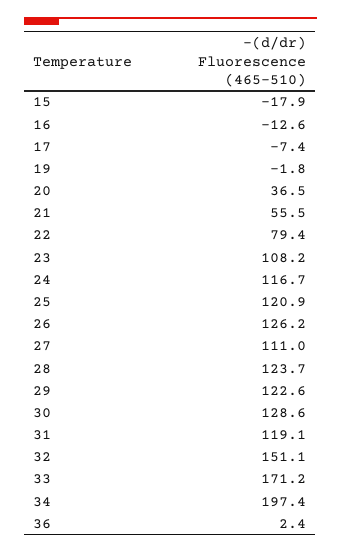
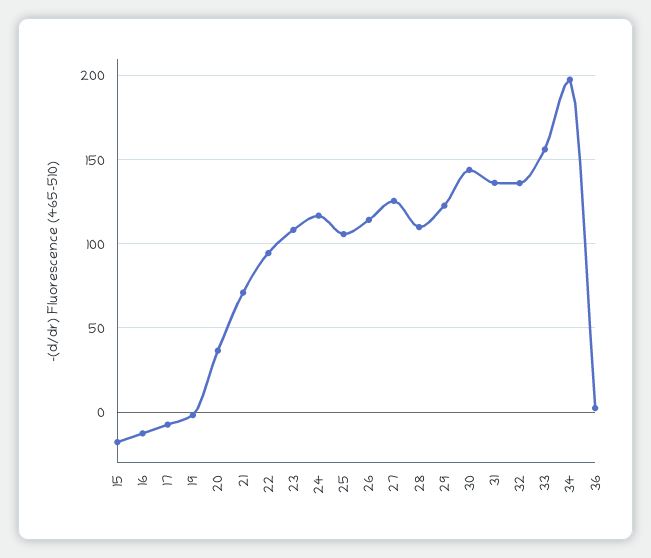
  {
    "15": -17.9,
    "16": -12.6,
    "17": -7.4,
    "19": -1.8,
    "20": 36.5,
-   "21": 55.5,
+   "21": 70,
-   "22": 79.4,
+   "22": 95,
    "23": 108.2,
    "24": 116.7,
-   "25": 120.9,
+   "25": 105,
-   "26": 126.2,
+   "26": 115,
-   "27": 111,
+   "27": 125,
-   "28": 123.7,
+   "28": 110,
    "29": 122.6,
-   "30": 128.6,
+   "30": 145,
-   "31": 119.1,
+   "31": 135,
-   "32": 151.1,
+   "32": 135,
-   "33": 171.2,
+   "33": 155,
    "34": 197.4,
    "36": 2.4
  }

